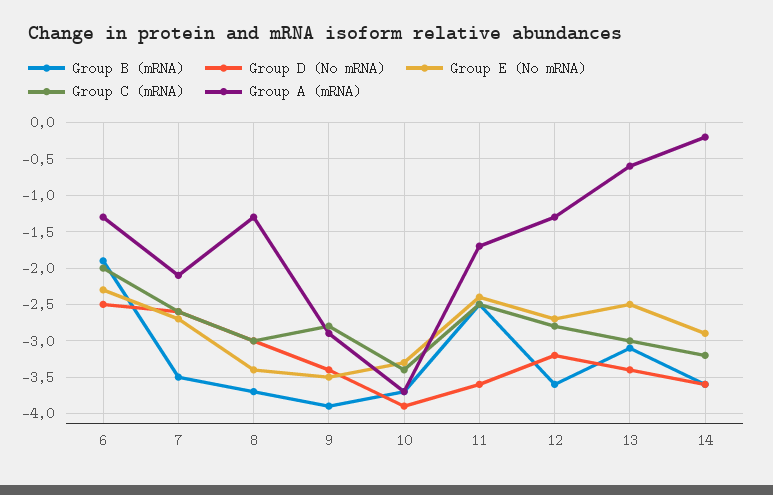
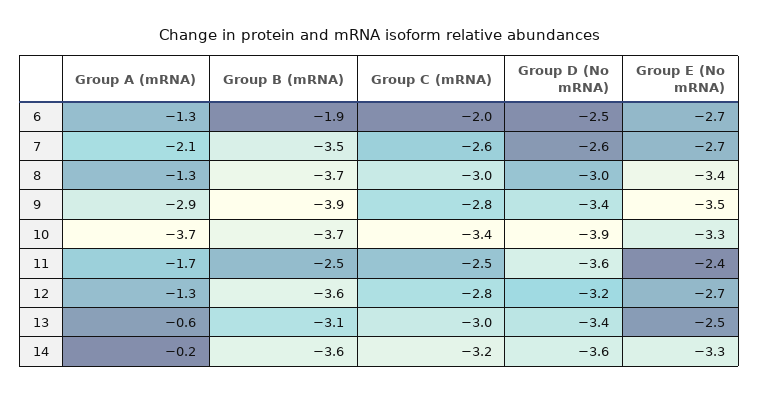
  {
    "Group B (mRNA)": {
      "6": -1.9,
      "7": -3.5,
      "8": -3.7,
      "9": -3.9,
      "10": -3.7,
      "11": -2.5,
      "12": -3.6,
      "13": -3.1,
      "14": -3.6
    },
    "Group D (No mRNA)": {
      "6": -2.5,
      "7": -2.6,
      "8": -3,
      "9": -3.4,
      "10": -3.9,
      "11": -3.6,
      "12": -3.2,
      "13": -3.4,
      "14": -3.6
    },
    "Group E (No mRNA)": {
-     "6": -2.3,
+     "6": -2.7,
      "7": -2.7,
      "8": -3.4,
      "9": -3.5,
      "10": -3.3,
      "11": -2.4,
      "12": -2.7,
      "13": -2.5,
-     "14": -2.9
+     "14": -3.3
    },
    "Group C (mRNA)": {
      "6": -2,
      "7": -2.6,
      "8": -3,
      "9": -2.8,
      "10": -3.4,
      "11": -2.5,
      "12": -2.8,
      "13": -3,
      "14": -3.2
    },
    "Group A (mRNA)": {
      "6": -1.3,
      "7": -2.1,
      "8": -1.3,
      "9": -2.9,
      "10": -3.7,
      "11": -1.7,
      "12": -1.3,
      "13": -0.6,
      "14": -0.2
    }
  }

